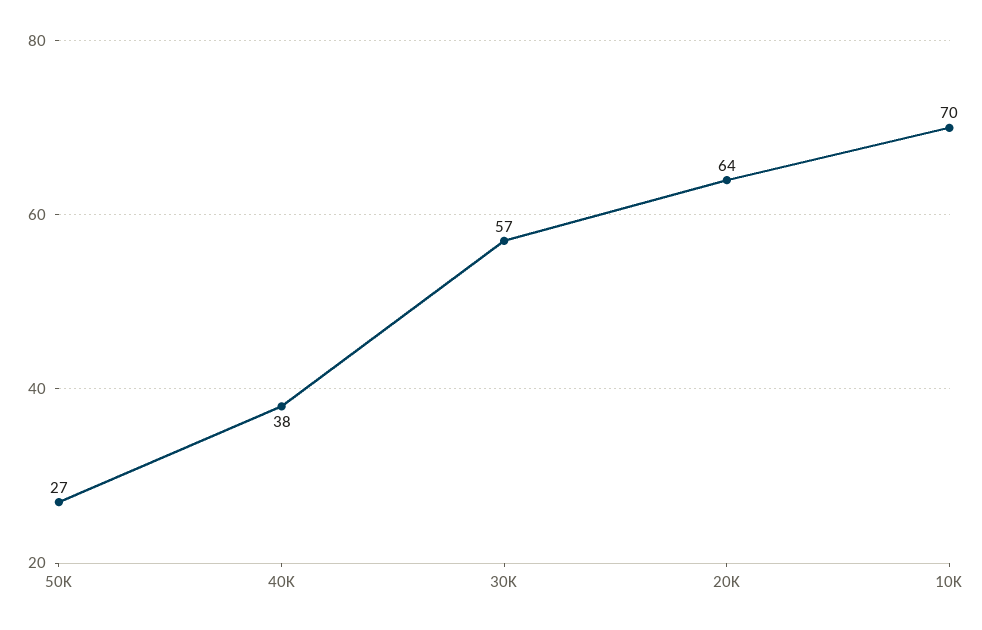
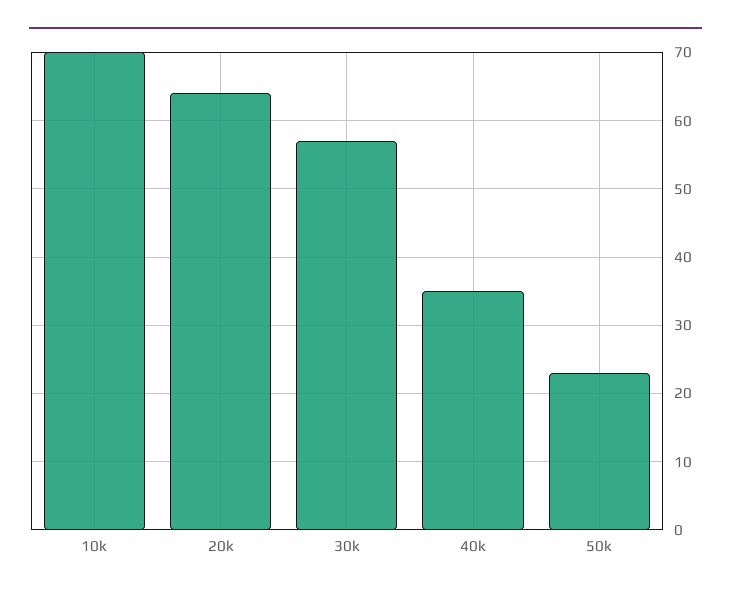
  {
-   "50K": 27,
+   "50K": 23,
-   "40K": 38,
+   "40K": 35,
    "30K": 57,
    "20K": 64,
    "10K": 70
  }

